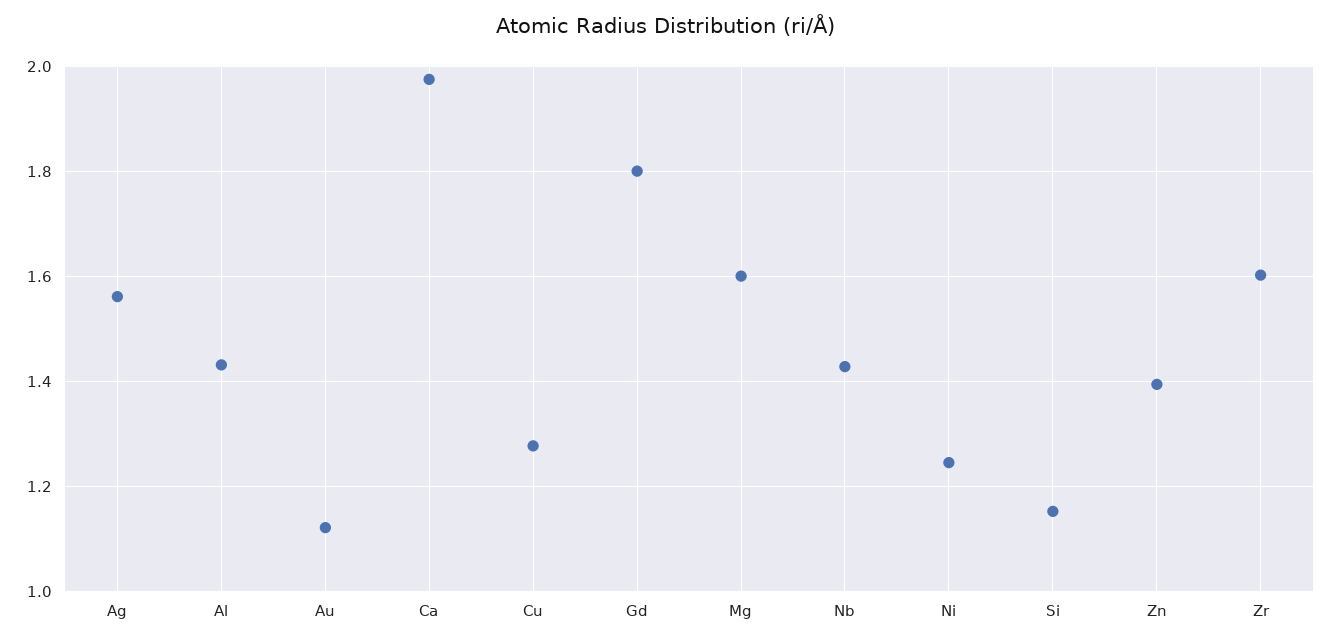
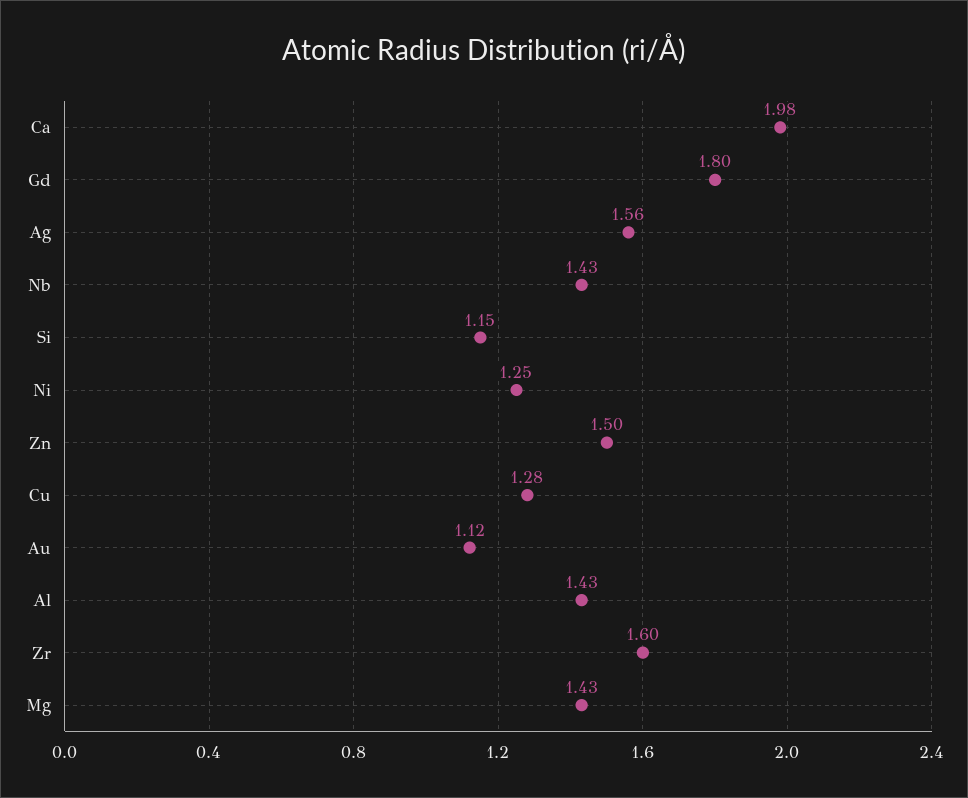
  {
    "Ag": 1.56,
    "Al": 1.43,
    "Au": 1.12,
    "Ca": 1.98,
    "Cu": 1.28,
    "Gd": 1.8,
-   "Mg": 1.6,
+   "Mg": 1.43,
    "Nb": 1.43,
    "Ni": 1.25,
    "Si": 1.15,
-   "Zn": 1.4,
+   "Zn": 1.5,
    "Zr": 1.6
  }

